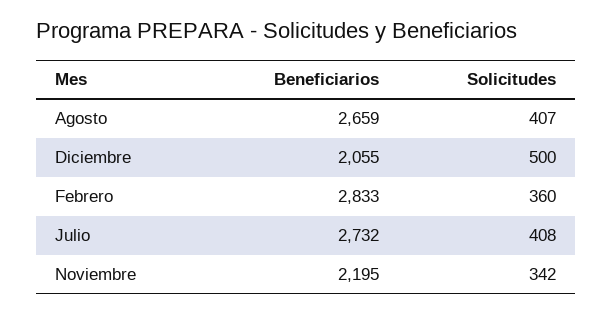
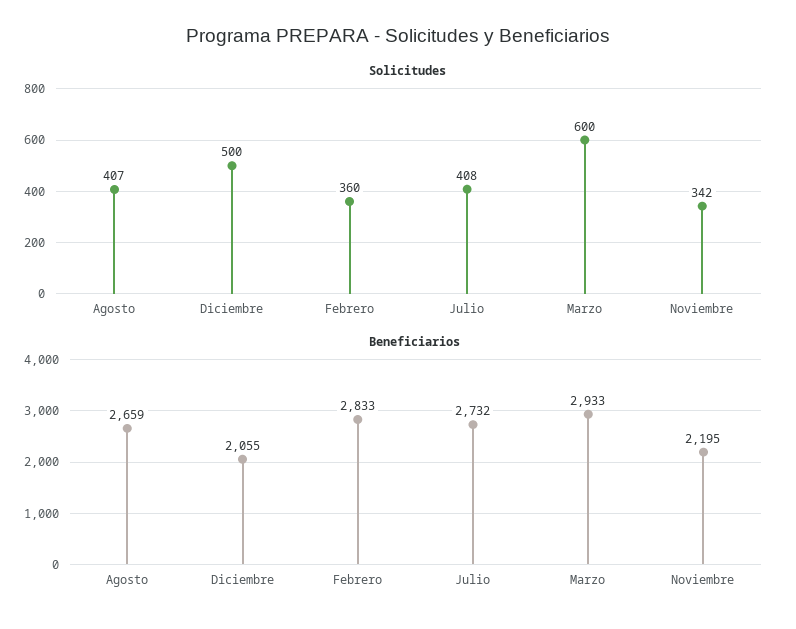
  {
    "Beneficiarios": {
      "Agosto": 2659,
      "Diciembre": 2055,
      "Febrero": 2833,
      "Julio": 2732,
-     "Noviembre": 2195
+     "Noviembre": 2195,
+     "Marzo": 2933
    },
    "Solicitudes": {
      "Agosto": 407,
      "Diciembre": 500,
      "Febrero": 360,
      "Julio": 408,
-     "Noviembre": 342
+     "Noviembre": 342,
+     "Marzo": 600
    }
  }

